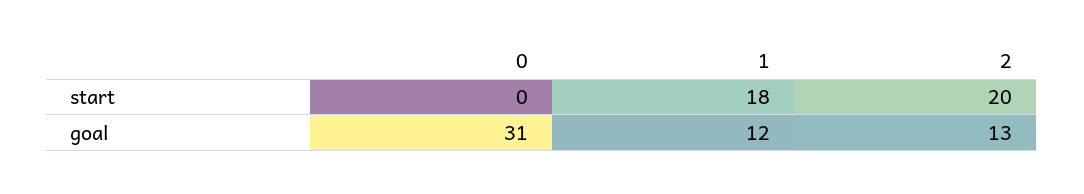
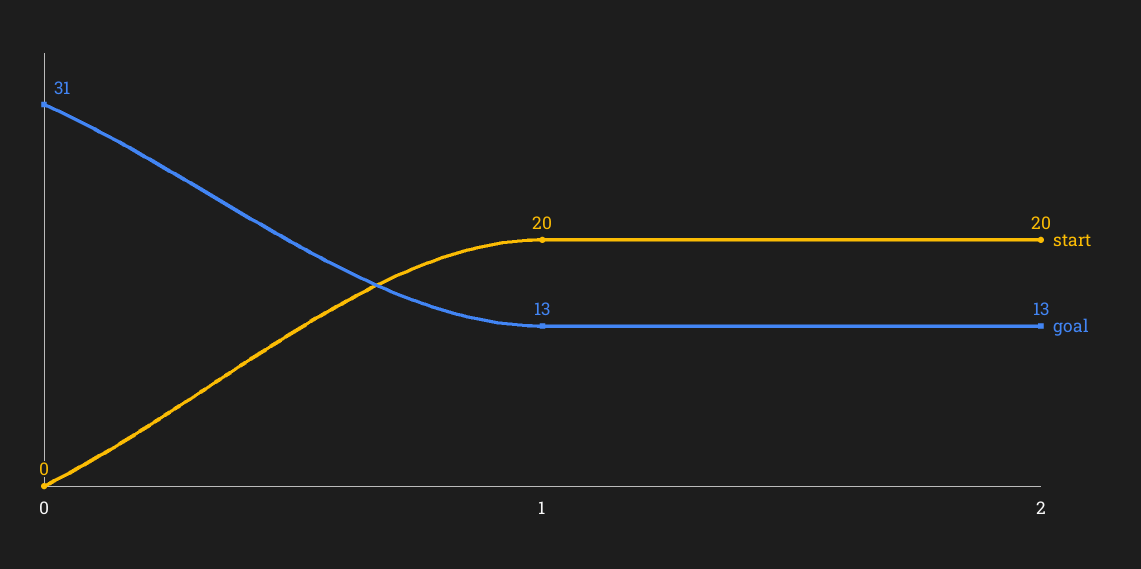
  {
    "start": {
      "0": 0,
-     "1": 18,
+     "1": 20,
      "2": 20
    },
    "goal": {
      "0": 31,
-     "1": 12,
+     "1": 13,
      "2": 13
    }
  }

